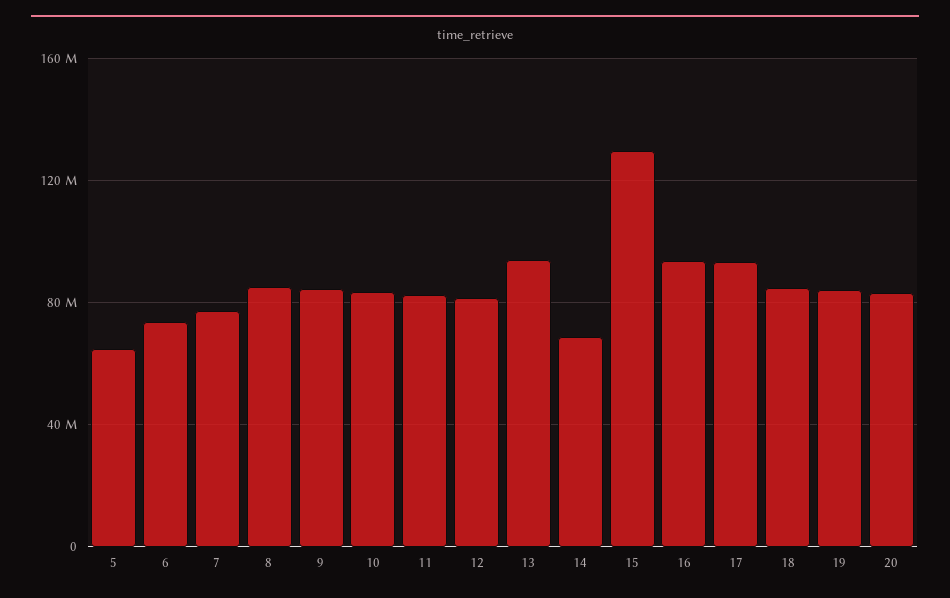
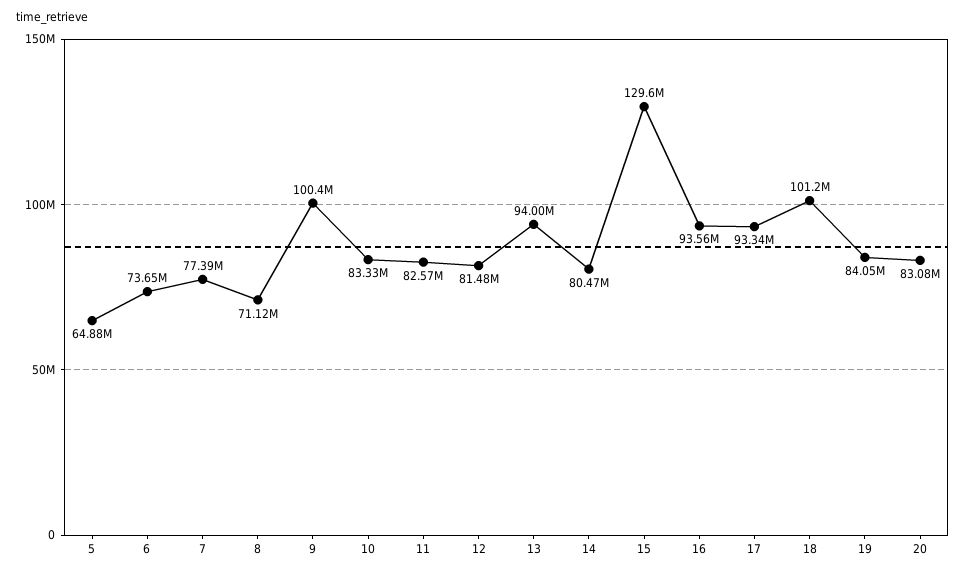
  {
    "5": 64880000,
    "6": 73650000,
    "7": 77390000,
-   "8": 85000000,
+   "8": 71120000,
-   "9": 85000000,
+   "9": 100400000,
    "10": 83330000,
    "11": 82570000,
    "12": 81480000,
    "13": 94000000,
-   "14": 70000000,
+   "14": 80470000,
    "15": 129600000,
    "16": 93560000,
    "17": 93340000,
-   "18": 85000000,
+   "18": 101200000,
    "19": 84050000,
    "20": 83080000
  }

